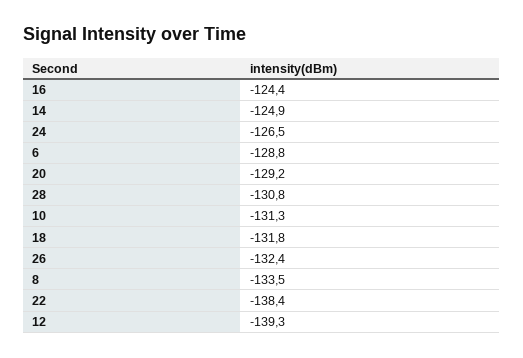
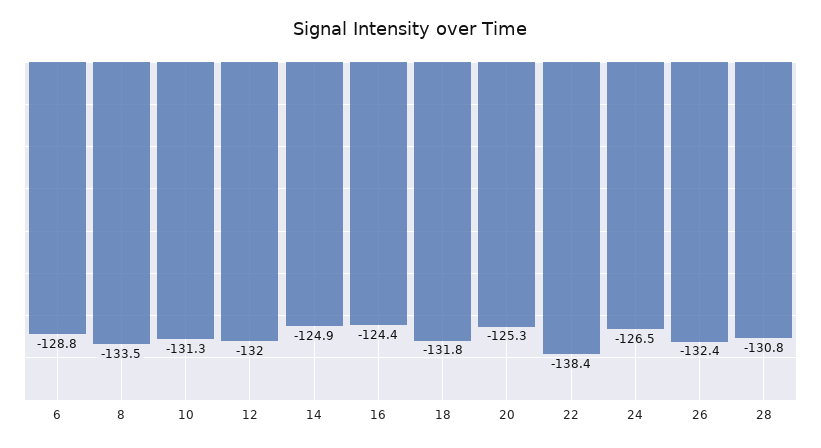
  {
    "16": -124.4,
    "14": -124.9,
    "24": -126.5,
    "6": -128.8,
-   "20": -129.2,
+   "20": -125.3,
    "28": -130.8,
    "10": -131.3,
    "18": -131.8,
    "26": -132.4,
    "8": -133.5,
    "22": -138.4,
-   "12": -139.3
+   "12": -132
  }

